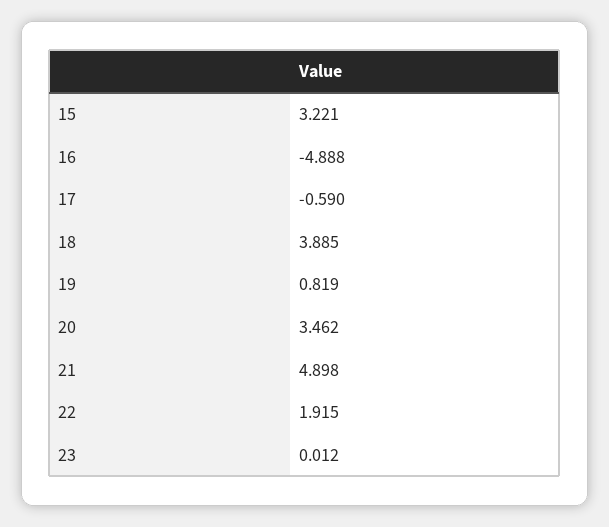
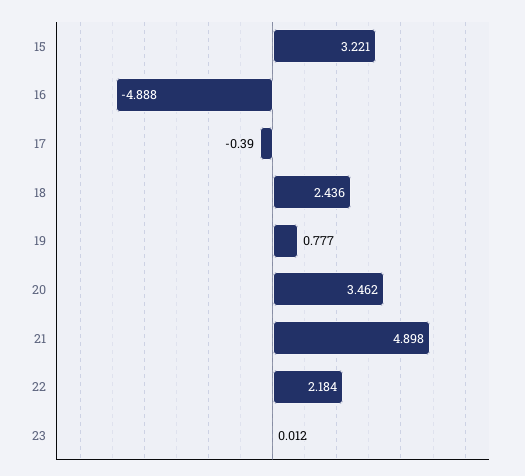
  {
    "15": 3.221,
    "16": -4.888,
-   "17": -0.59,
+   "17": -0.39,
-   "18": 3.885,
+   "18": 2.436,
-   "19": 0.819,
+   "19": 0.777,
    "20": 3.462,
    "21": 4.898,
-   "22": 1.915,
+   "22": 2.184,
    "23": 0.012
  }

